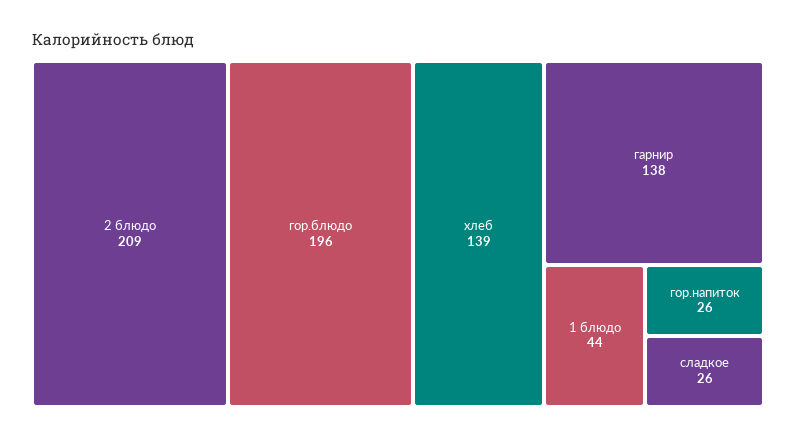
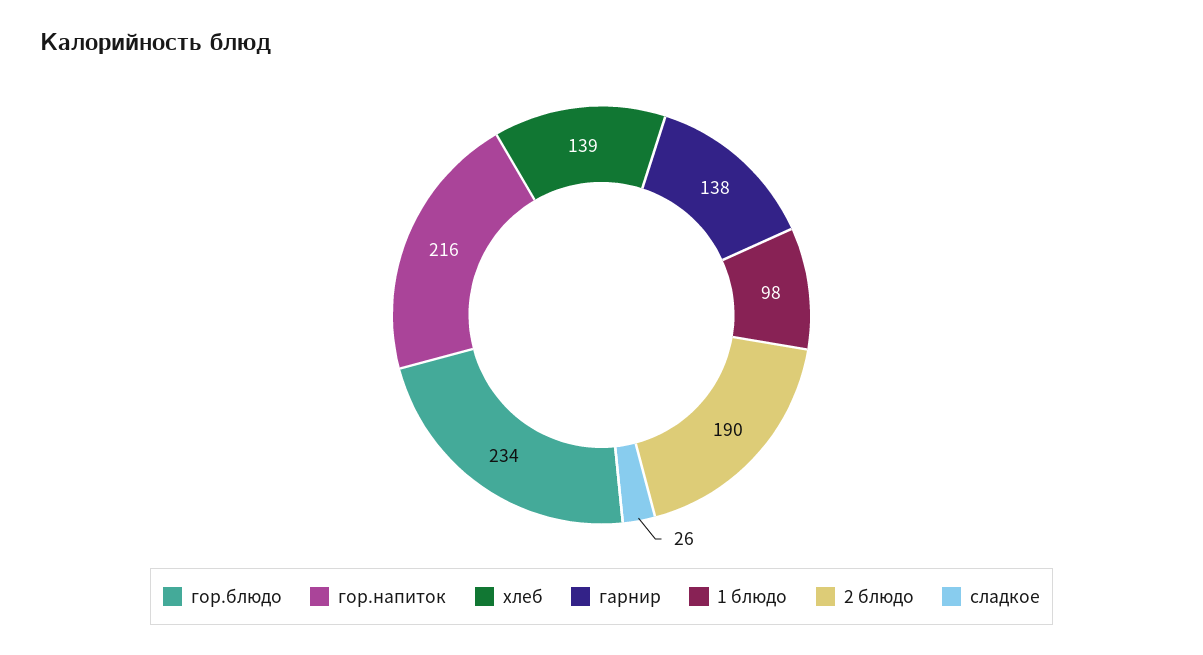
  {
-   "2 блюдо": 209,
+   "2 блюдо": 190,
-   "гор.блюдо": 196,
+   "гор.блюдо": 234,
    "хлеб": 139,
    "гарнир": 138,
-   "1 блюдо": 44,
+   "1 блюдо": 98,
-   "гор.напиток": 26,
+   "гор.напиток": 216,
    "сладкое": 26
  }

